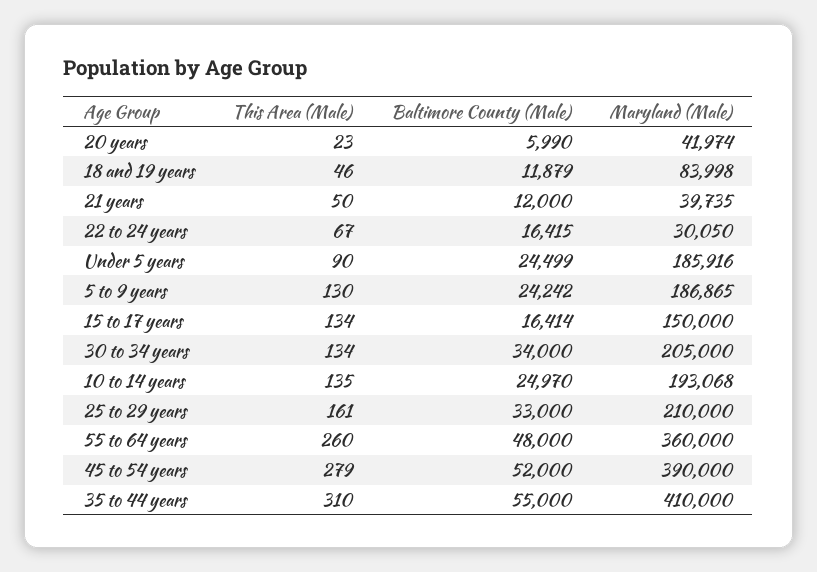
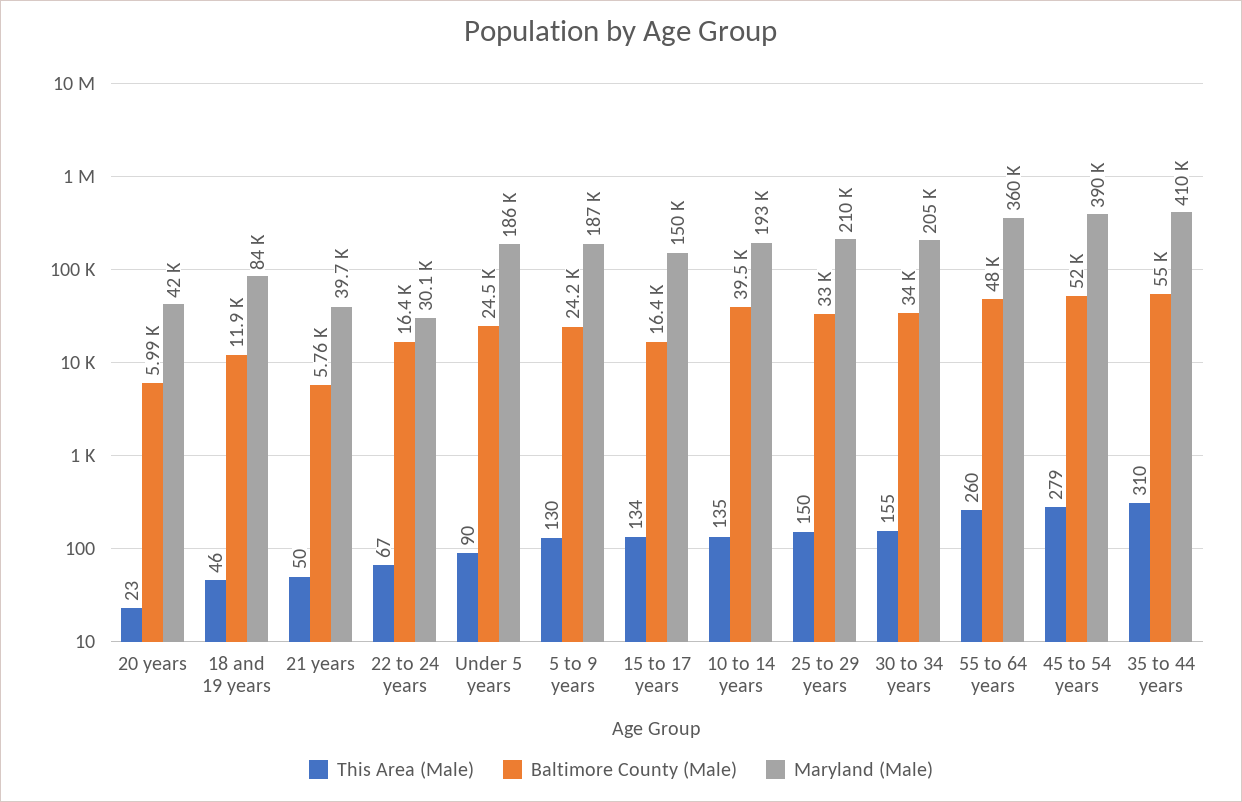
  {
    "This Area (Male)": {
      "20 years": 23,
      "18 and 19 years": 46,
      "21 years": 50,
      "22 to 24 years": 67,
      "Under 5 years": 90,
      "5 to 9 years": 130,
      "15 to 17 years": 134,
-     "30 to 34 years": 134,
+     "30 to 34 years": 155,
      "10 to 14 years": 135,
-     "25 to 29 years": 161,
+     "25 to 29 years": 150,
      "55 to 64 years": 260,
      "45 to 54 years": 279,
      "35 to 44 years": 310
    },
    "Baltimore County (Male)": {
      "20 years": 5990,
      "18 and 19 years": 11879,
-     "21 years": 12000,
+     "21 years": 5760,
      "22 to 24 years": 16415,
      "Under 5 years": 24499,
      "5 to 9 years": 24242,
      "15 to 17 years": 16414,
      "30 to 34 years": 34000,
-     "10 to 14 years": 24970,
+     "10 to 14 years": 39500,
      "25 to 29 years": 33000,
      "55 to 64 years": 48000,
      "45 to 54 years": 52000,
      "35 to 44 years": 55000
    },
    "Maryland (Male)": {
      "20 years": 41974,
      "18 and 19 years": 83998,
      "21 years": 39735,
      "22 to 24 years": 30050,
      "Under 5 years": 185916,
      "5 to 9 years": 186865,
      "15 to 17 years": 150000,
      "30 to 34 years": 205000,
      "10 to 14 years": 193068,
      "25 to 29 years": 210000,
      "55 to 64 years": 360000,
      "45 to 54 years": 390000,
      "35 to 44 years": 410000
    }
  }

